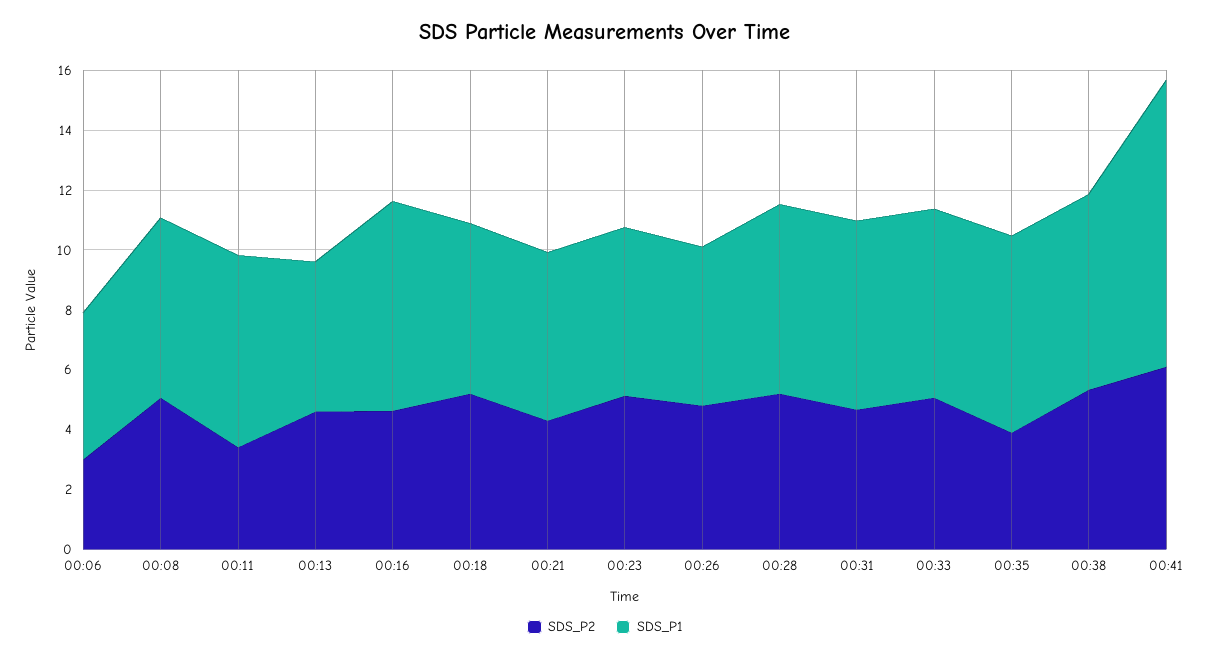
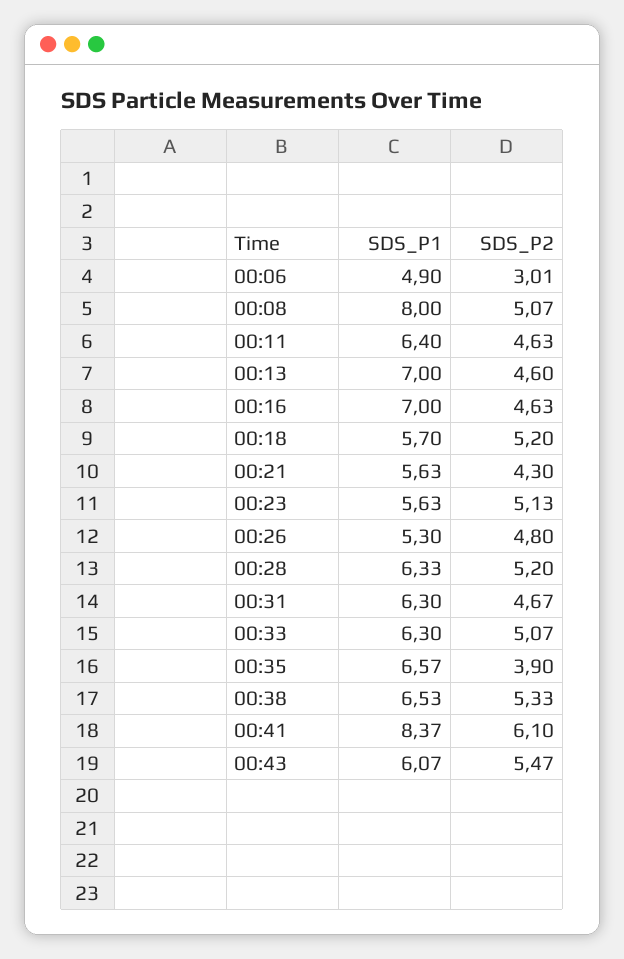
  {
    "SDS_P2": {
      "00:06": 3.01,
      "00:08": 5.07,
-     "00:11": 3.5,
+     "00:11": 4.63,
      "00:13": 4.6,
      "00:16": 4.63,
      "00:18": 5.2,
      "00:21": 4.3,
      "00:23": 5.13,
      "00:26": 4.8,
      "00:28": 5.2,
      "00:31": 4.67,
      "00:33": 5.07,
      "00:35": 3.9,
      "00:38": 5.33,
-     "00:41": 6.1
+     "00:41": 6.1,
+     "00:43": 5.47
    },
    "SDS_P1": {
      "00:06": 4.9,
-     "00:08": 6,
+     "00:08": 8,
      "00:11": 6.4,
-     "00:13": 5,
+     "00:13": 7,
      "00:16": 7,
      "00:18": 5.7,
      "00:21": 5.63,
      "00:23": 5.63,
      "00:26": 5.3,
      "00:28": 6.33,
      "00:31": 6.3,
      "00:33": 6.3,
      "00:35": 6.57,
      "00:38": 6.53,
-     "00:41": 9.5
+     "00:41": 8.37,
+     "00:43": 6.07
    }
  }

